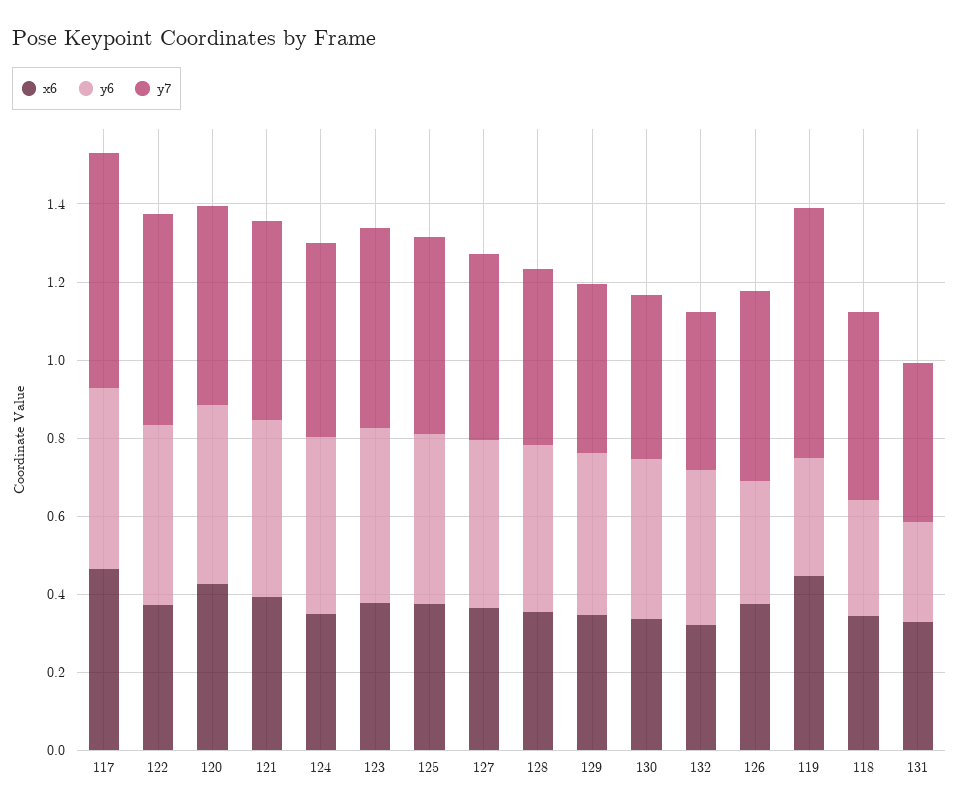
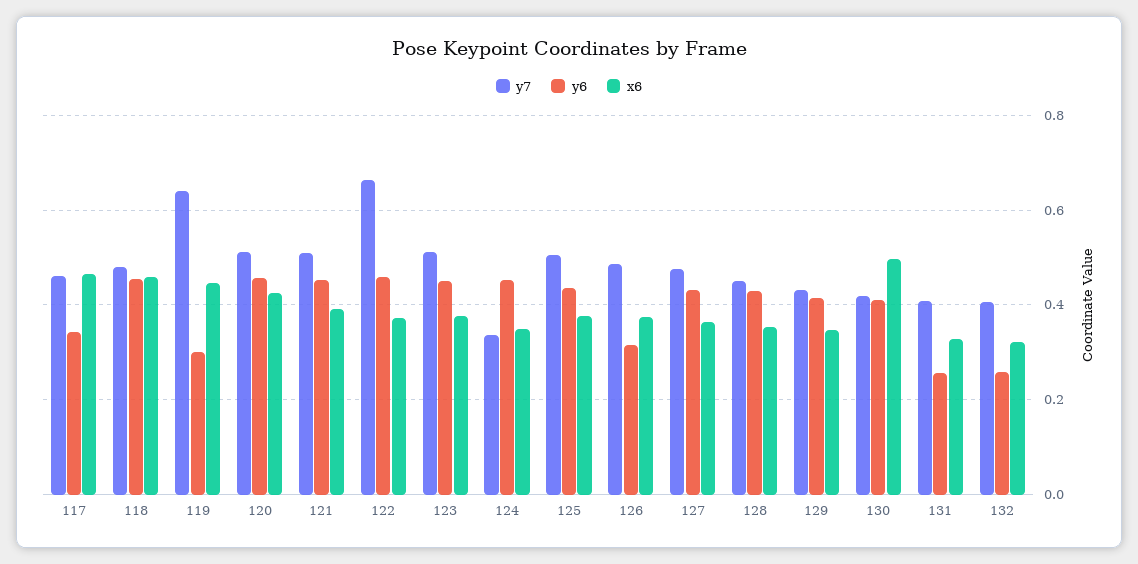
  {
    "x6": {
      "117": 0.46,
      "122": 0.38,
      "120": 0.42,
      "121": 0.4,
      "124": 0.34,
      "123": 0.38,
      "125": 0.38,
      "127": 0.36,
      "128": 0.36,
      "129": 0.34,
-     "130": 0.35,
+     "130": 0.5,
      "132": 0.32,
      "126": 0.38,
      "119": 0.44,
-     "118": 0.35,
+     "118": 0.46,
      "131": 0.32
    },
    "y6": {
-     "117": 0.45,
+     "117": 0.34,
      "122": 0.46,
      "120": 0.46,
      "121": 0.46,
      "124": 0.46,
      "123": 0.44,
      "125": 0.44,
      "127": 0.44,
      "128": 0.42,
      "129": 0.42,
      "130": 0.42,
-     "132": 0.4,
+     "132": 0.26,
      "126": 0.32,
      "119": 0.3,
-     "118": 0.3,
+     "118": 0.46,
      "131": 0.26
    },
    "y7": {
-     "117": 0.6,
+     "117": 0.46,
-     "122": 0.55,
+     "122": 0.66,
      "120": 0.52,
      "121": 0.52,
-     "124": 0.5,
+     "124": 0.34,
      "123": 0.52,
      "125": 0.5,
      "127": 0.48,
      "128": 0.46,
      "129": 0.44,
      "130": 0.42,
      "132": 0.4,
      "126": 0.48,
      "119": 0.64,
      "118": 0.48,
      "131": 0.4
    }
  }

